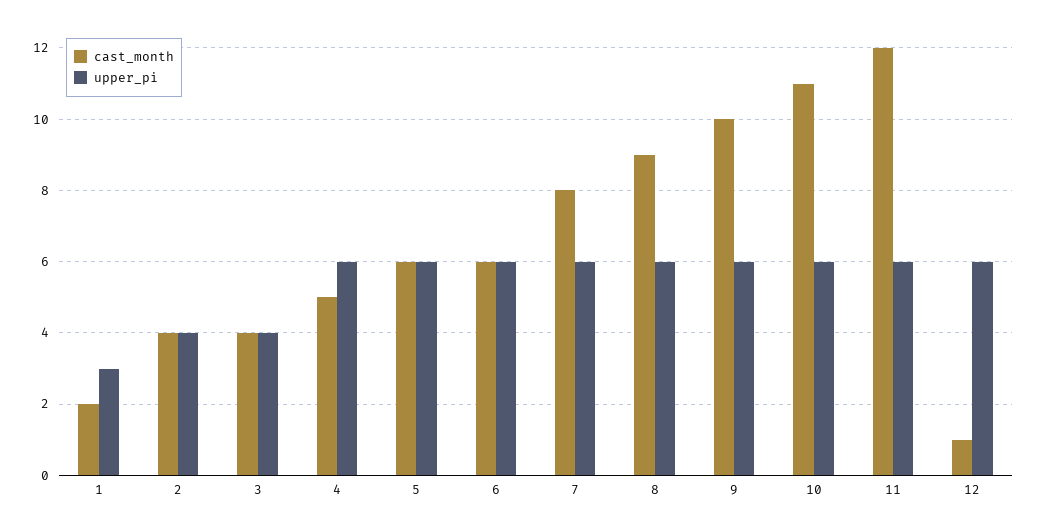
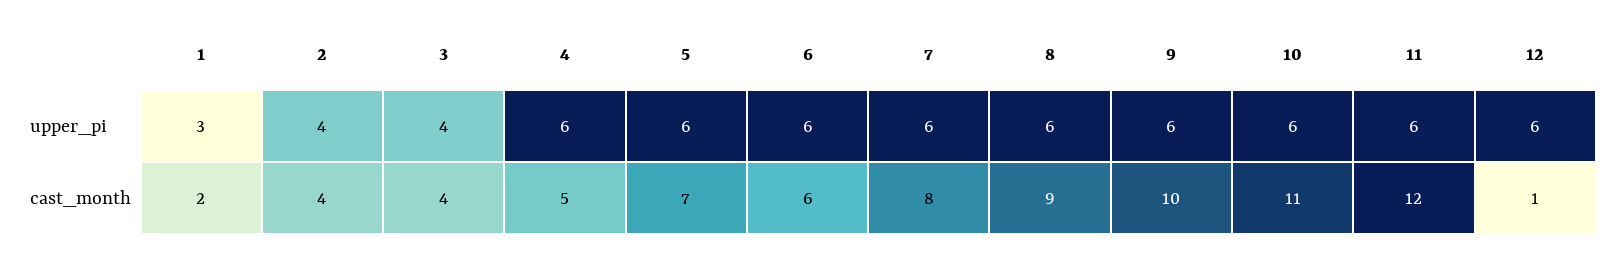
  {
    "cast_month": {
      "1": 2,
      "2": 4,
      "3": 4,
      "4": 5,
-     "5": 6,
+     "5": 7,
      "6": 6,
      "7": 8,
      "8": 9,
      "9": 10,
      "10": 11,
      "11": 12,
      "12": 1
    },
    "upper_pi": {
      "1": 3,
      "2": 4,
      "3": 4,
      "4": 6,
      "5": 6,
      "6": 6,
      "7": 6,
      "8": 6,
      "9": 6,
      "10": 6,
      "11": 6,
      "12": 6
    }
  }

